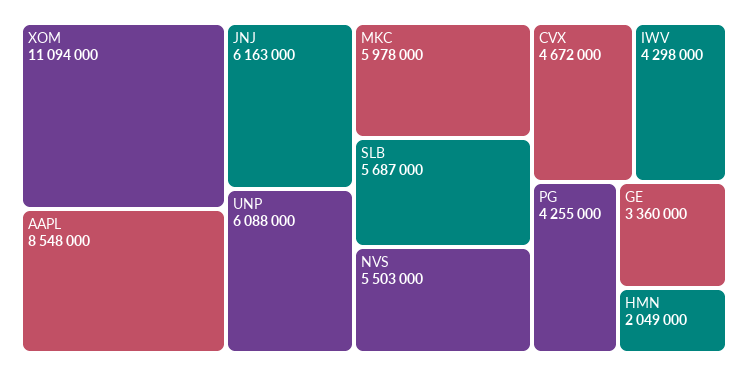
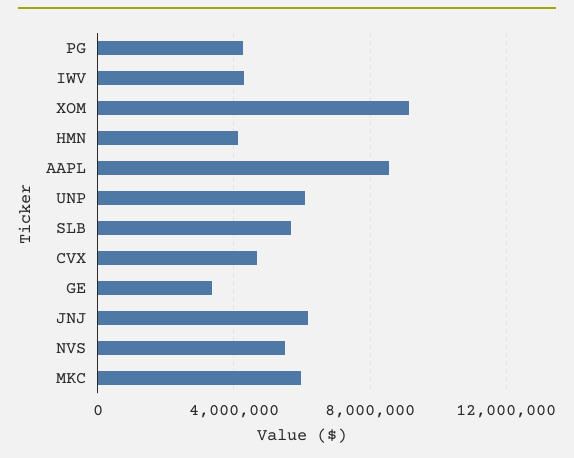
  {
-   "XOM": 11094000,
+   "XOM": 9000000,
    "AAPL": 8548000,
    "JNJ": 6163000,
    "UNP": 6088000,
    "MKC": 5978000,
    "SLB": 5687000,
    "NVS": 5503000,
    "CVX": 4672000,
    "IWV": 4298000,
    "PG": 4255000,
    "GE": 3360000,
-   "HMN": 2049000
+   "HMN": 4000000
  }

